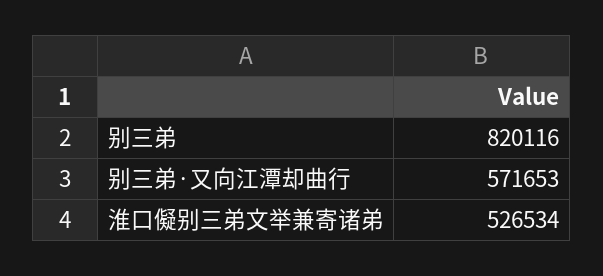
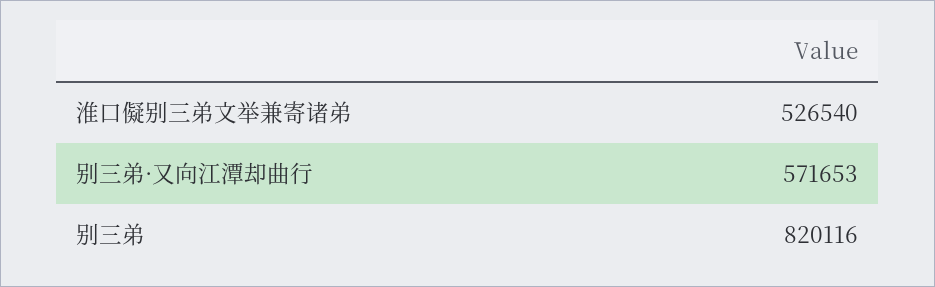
  {
    "别三弟": 820116,
    "别三弟·又向江潭却曲行": 571653,
-   "淮口儗别三弟文举兼寄诸弟": 526534
+   "淮口儗别三弟文举兼寄诸弟": 526540
  }

